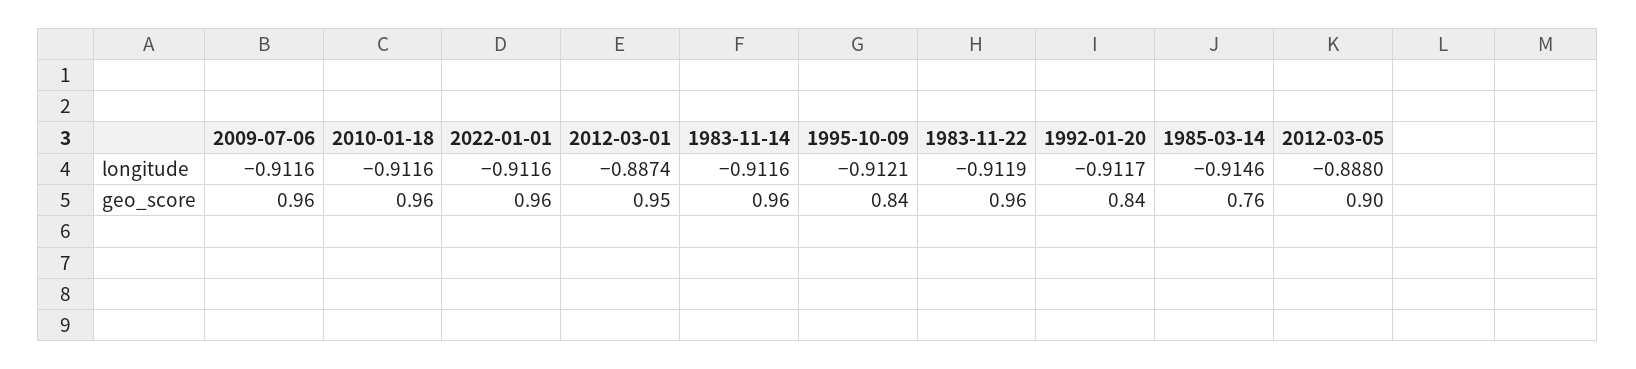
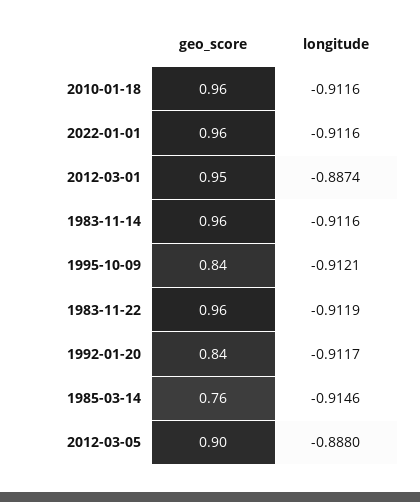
  {
-   "2009-07-06": {
-     "longitude": -0.9116,
-     "geo_score": 0.96
-   },
    "2010-01-18": {
      "longitude": -0.9116,
      "geo_score": 0.96
    },
    "2022-01-01": {
      "longitude": -0.9116,
      "geo_score": 0.96
    },
    "2012-03-01": {
      "longitude": -0.8874,
      "geo_score": 0.95
    },
    "1983-11-14": {
      "longitude": -0.9116,
      "geo_score": 0.96
    },
    "1995-10-09": {
      "longitude": -0.9121,
      "geo_score": 0.84
    },
    "1983-11-22": {
      "longitude": -0.9119,
      "geo_score": 0.96
    },
    "1992-01-20": {
      "longitude": -0.9117,
      "geo_score": 0.84
    },
    "1985-03-14": {
      "longitude": -0.9146,
      "geo_score": 0.76
    },
    "2012-03-05": {
      "longitude": -0.888,
      "geo_score": 0.9
    }
  }

